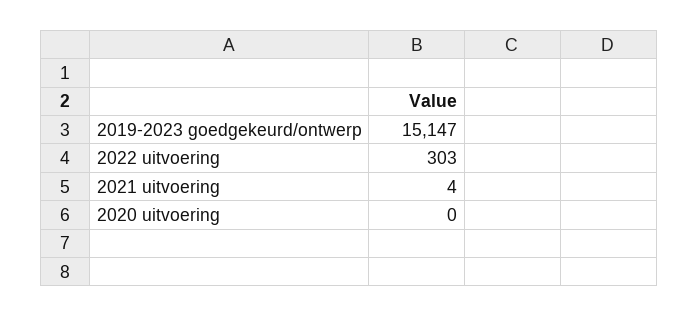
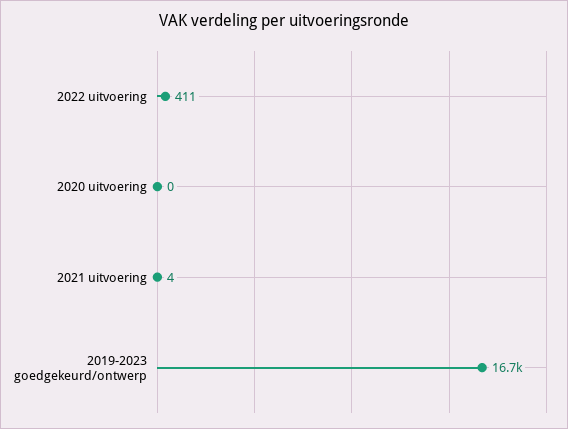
  {
-   "2019-2023 goedgekeurd/ontwerp": 15147,
+   "2019-2023 goedgekeurd/ontwerp": 16700,
-   "2022 uitvoering": 303,
+   "2022 uitvoering": 411,
    "2021 uitvoering": 4,
    "2020 uitvoering": 0
  }

